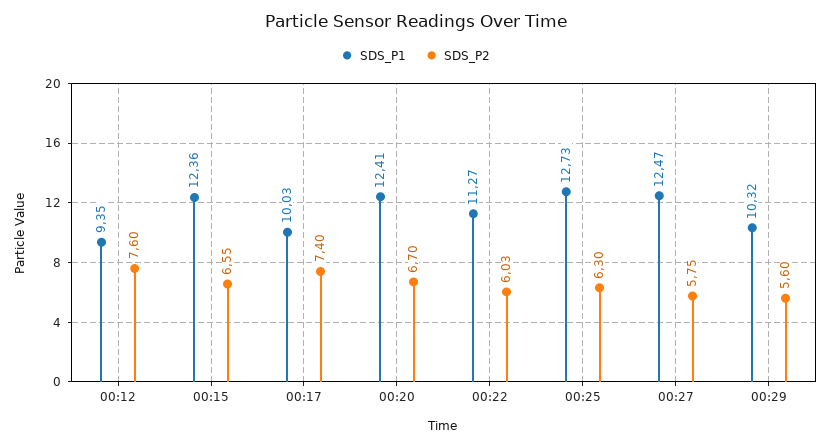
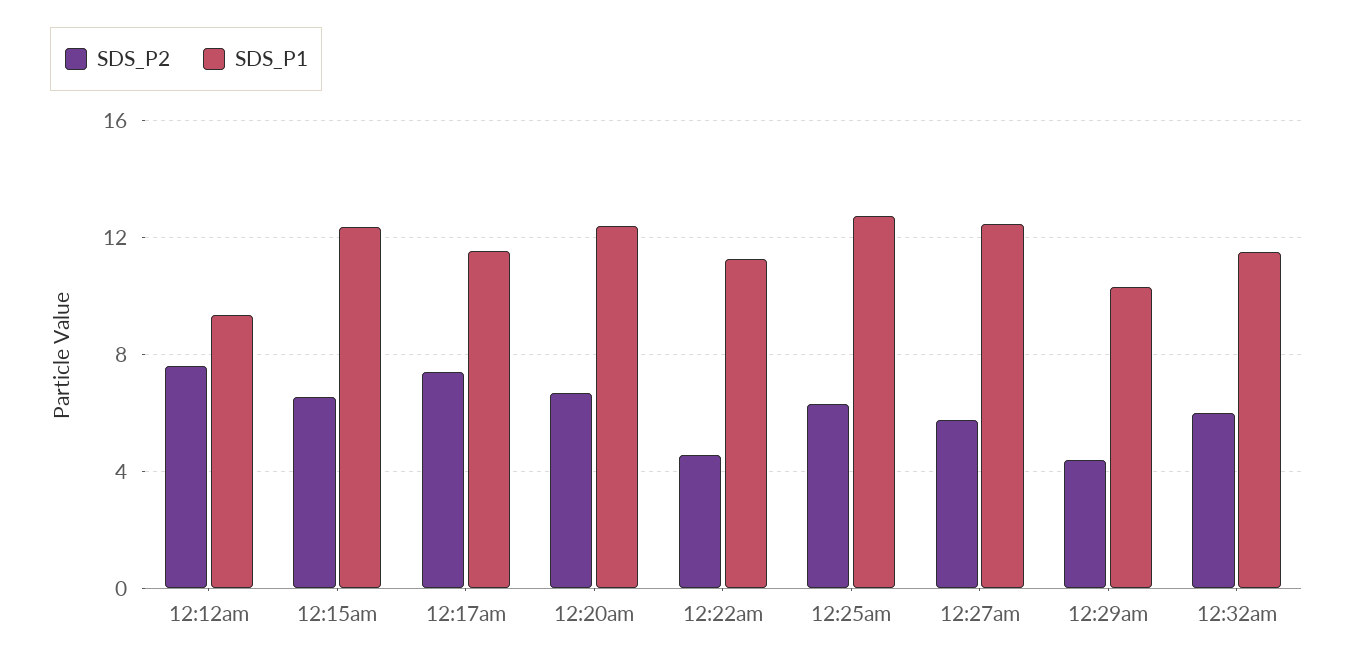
  {
    "SDS_P1": {
      "00:12": 9.35,
      "00:15": 12.36,
-     "00:17": 10.03,
+     "00:17": 11.5,
      "00:20": 12.41,
      "00:22": 11.27,
      "00:25": 12.73,
      "00:27": 12.47,
-     "00:29": 10.32
+     "00:29": 10.32,
+     "12:32am": 11.5
    },
    "SDS_P2": {
      "00:12": 7.6,
      "00:15": 6.55,
      "00:17": 7.4,
      "00:20": 6.7,
-     "00:22": 6.03,
+     "00:22": 4.5,
      "00:25": 6.3,
      "00:27": 5.75,
-     "00:29": 5.6
+     "00:29": 4.5,
+     "12:32am": 6
    }
  }

